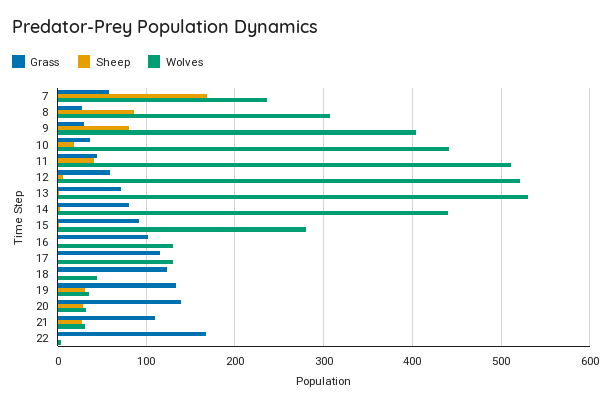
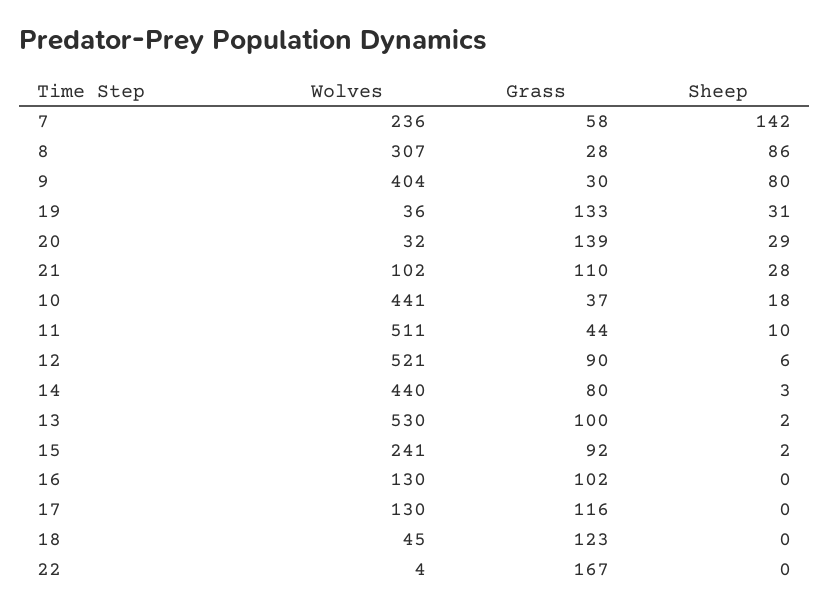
  {
    "Grass": {
      "7": 58,
      "8": 28,
      "9": 30,
      "10": 37,
      "11": 44,
-     "12": 60,
+     "12": 90,
-     "13": 70,
+     "13": 100,
      "14": 80,
      "15": 92,
      "16": 102,
      "17": 116,
      "18": 123,
      "19": 133,
      "20": 139,
      "21": 110,
      "22": 167
    },
    "Sheep": {
-     "7": 170,
+     "7": 142,
      "8": 86,
      "9": 80,
      "10": 18,
-     "11": 40,
+     "11": 10,
      "12": 6,
      "13": 2,
      "14": 3,
      "15": 2,
      "16": 0,
      "17": 0,
      "18": 0,
      "19": 31,
      "20": 29,
      "21": 28,
      "22": 0
    },
    "Wolves": {
      "7": 236,
      "8": 307,
      "9": 404,
      "10": 441,
      "11": 511,
      "12": 521,
      "13": 530,
      "14": 440,
-     "15": 280,
+     "15": 241,
      "16": 130,
      "17": 130,
      "18": 45,
      "19": 36,
      "20": 32,
-     "21": 30,
+     "21": 102,
      "22": 4
    }
  }

